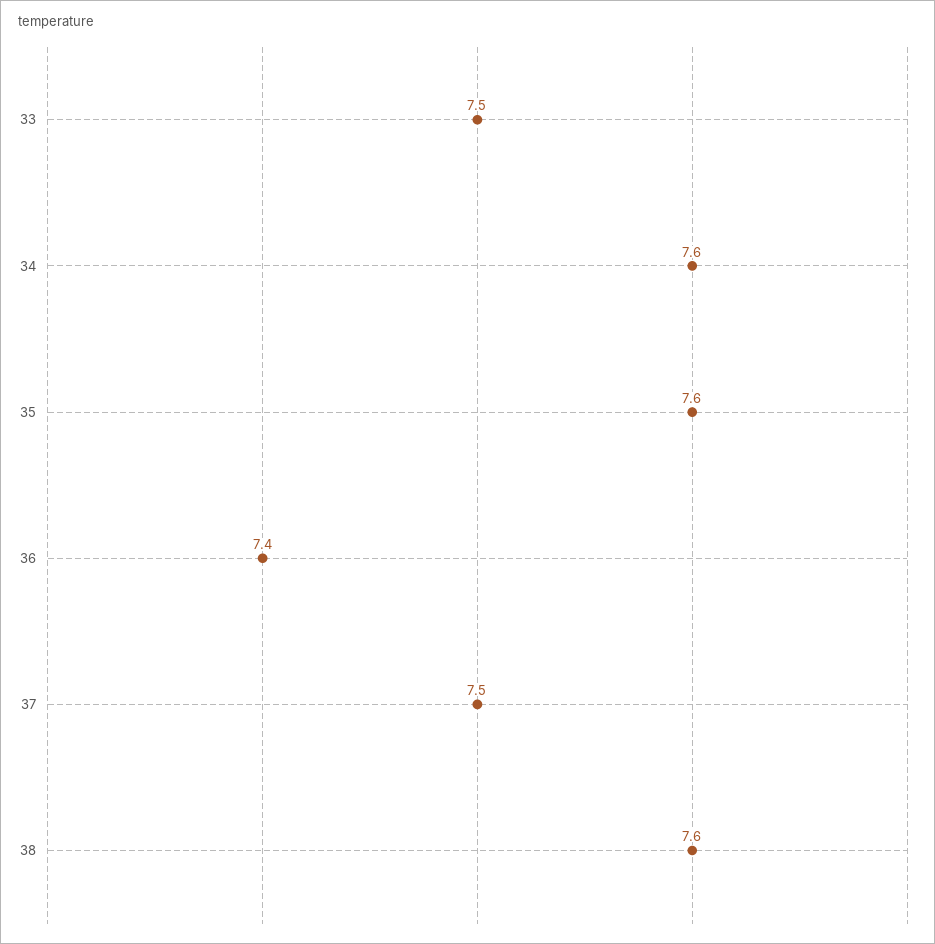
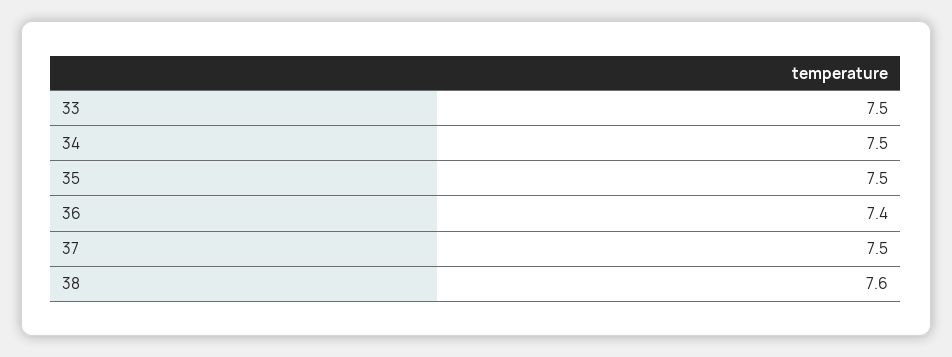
  {
    "33": 7.5,
-   "34": 7.6,
+   "34": 7.5,
-   "35": 7.6,
+   "35": 7.5,
    "36": 7.4,
    "37": 7.5,
    "38": 7.6
  }

